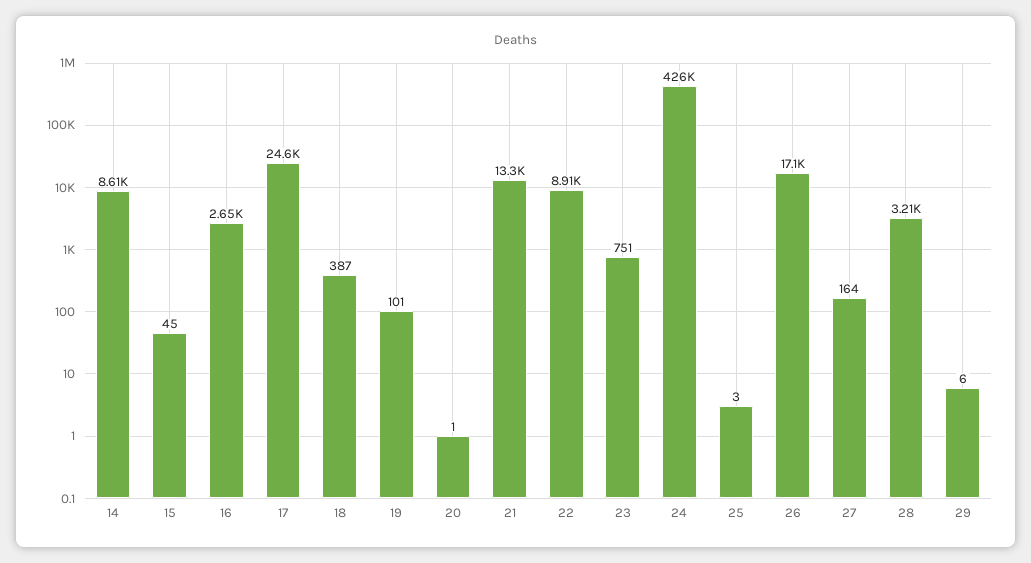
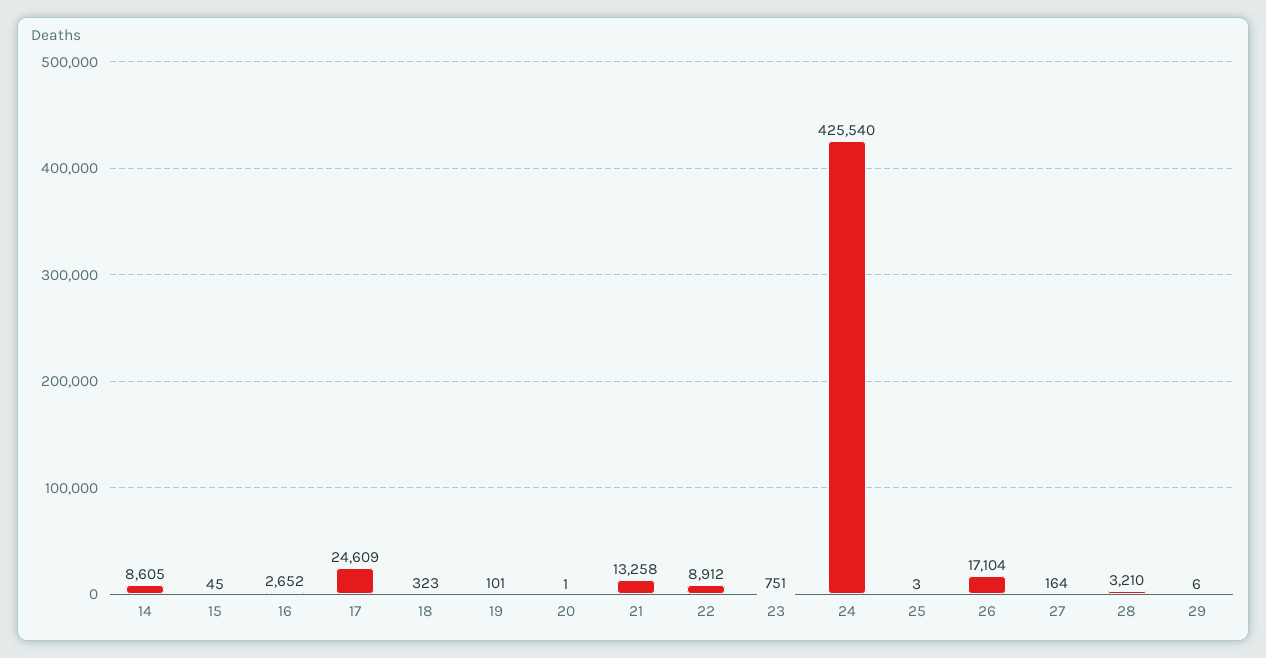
  {
    "14": 8605,
    "15": 45,
    "16": 2652,
    "17": 24609,
-   "18": 387,
+   "18": 323,
    "19": 101,
    "20": 1,
    "21": 13258,
    "22": 8912,
    "23": 751,
    "24": 425540,
    "25": 3,
    "26": 17104,
    "27": 164,
    "28": 3210,
    "29": 6
  }

